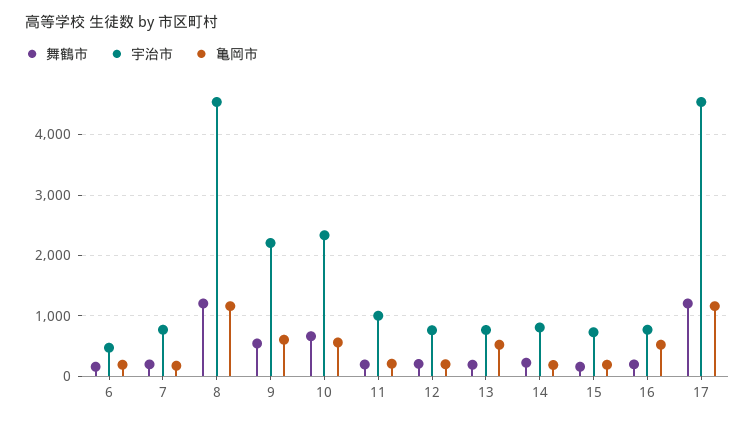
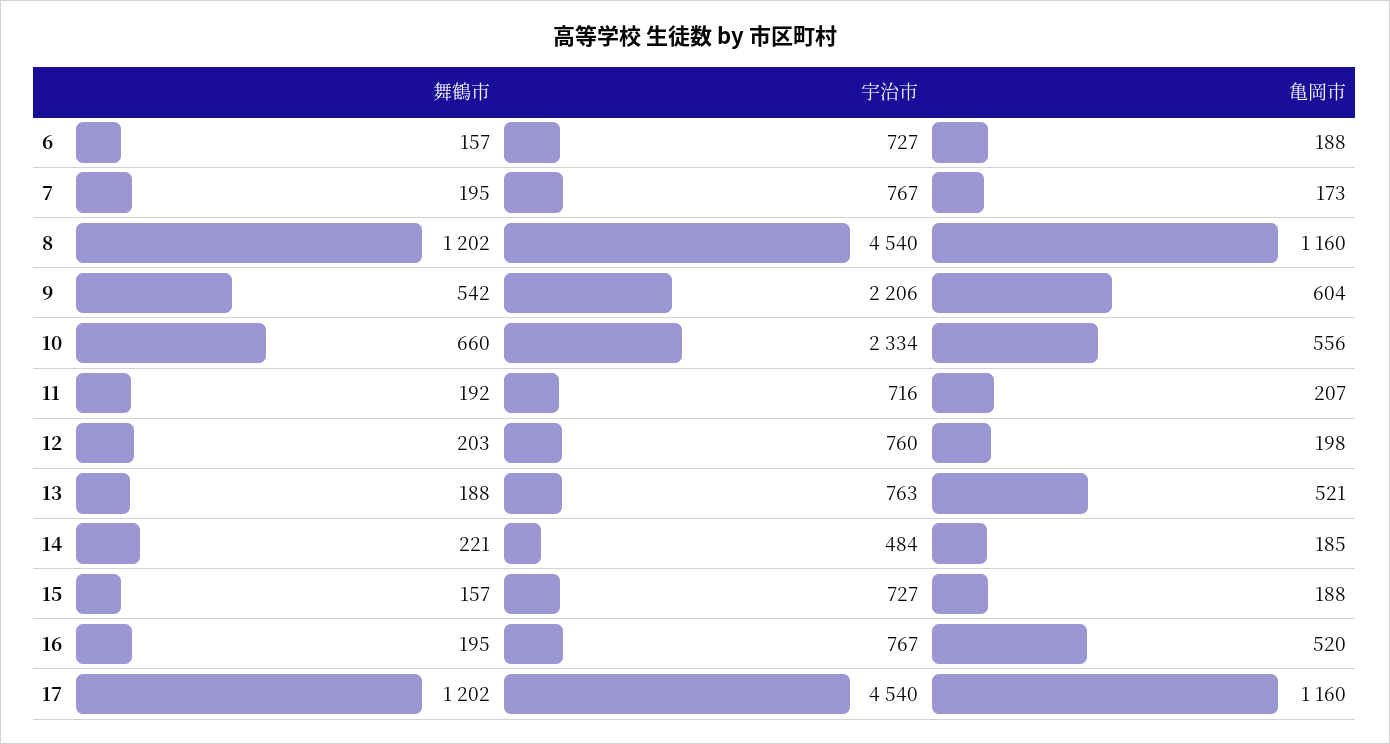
  {
    "舞鶴市": {
      "6": 157,
      "7": 195,
      "8": 1202,
      "9": 542,
      "10": 660,
      "11": 192,
      "12": 203,
      "13": 188,
      "14": 221,
      "15": 157,
      "16": 195,
      "17": 1202
    },
    "宇治市": {
-     "6": 500,
+     "6": 727,
      "7": 767,
      "8": 4540,
      "9": 2206,
      "10": 2334,
-     "11": 1000,
+     "11": 716,
      "12": 760,
      "13": 763,
-     "14": 800,
+     "14": 484,
      "15": 727,
      "16": 767,
      "17": 4540
    },
    "亀岡市": {
      "6": 188,
      "7": 173,
      "8": 1160,
      "9": 604,
      "10": 556,
      "11": 207,
      "12": 198,
      "13": 521,
      "14": 185,
      "15": 188,
      "16": 520,
      "17": 1160
    }
  }

